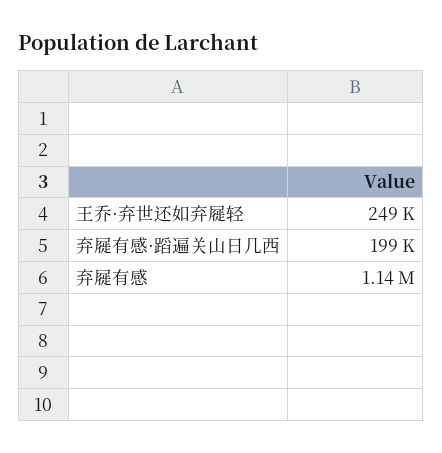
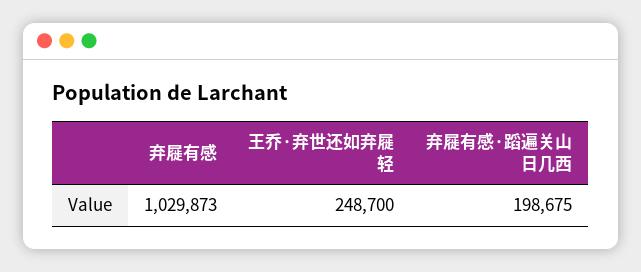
  {
    "王乔·弃世还如弃屣轻": 248700,
    "弃屣有感·蹈遍关山日几西": 198675,
-   "弃屣有感": 1140000
+   "弃屣有感": 1029873
  }

